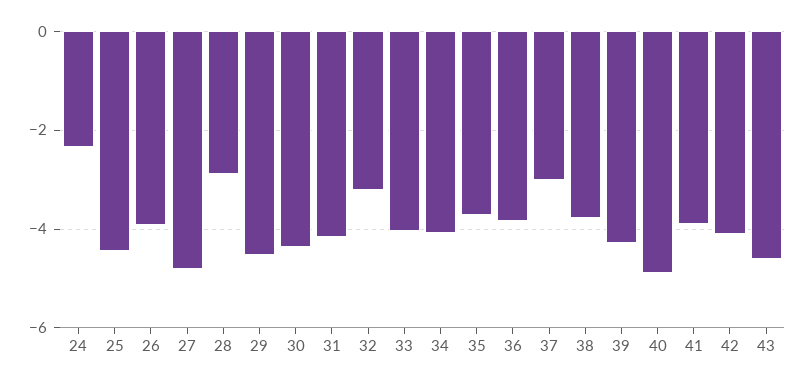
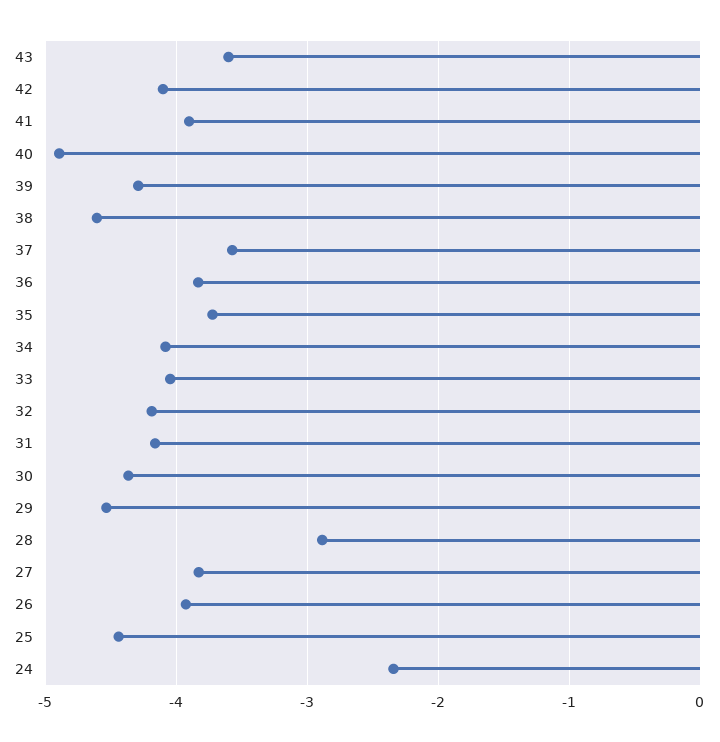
  {
    "24": -2.3,
    "25": -4.4,
    "26": -3.9,
-   "27": -4.8,
+   "27": -3.8,
    "28": -2.9,
    "29": -4.5,
    "30": -4.4,
    "31": -4.2,
-   "32": -3.2,
+   "32": -4.2,
    "33": -4,
    "34": -4.1,
    "35": -3.7,
    "36": -3.8,
-   "37": -3,
+   "37": -3.6,
-   "38": -3.8,
+   "38": -4.6,
    "39": -4.3,
    "40": -4.9,
    "41": -3.9,
    "42": -4.1,
-   "43": -4.6
+   "43": -3.6
  }

